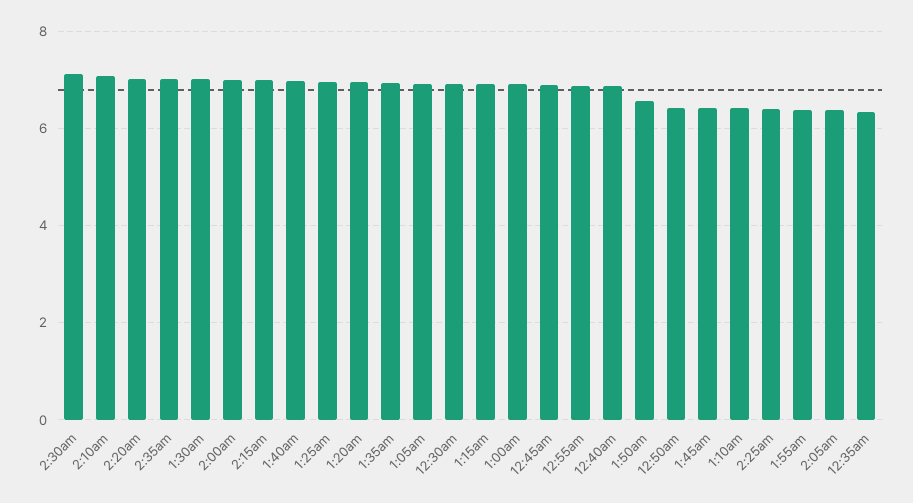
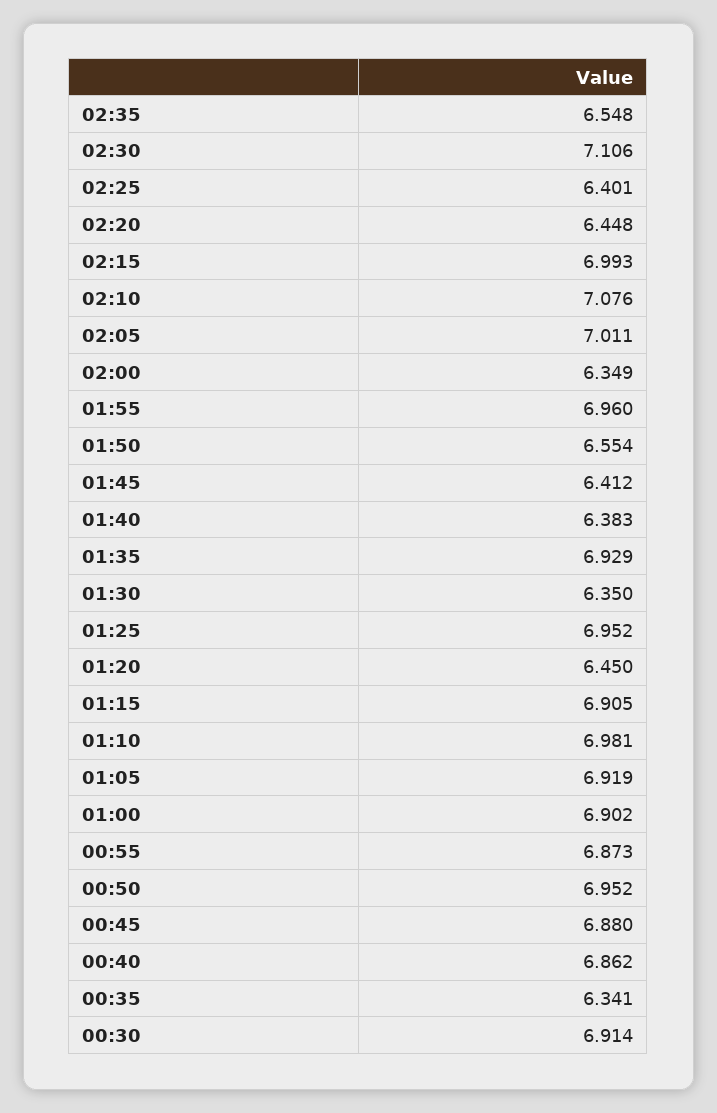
  {
    "2:30am": 7.106,
    "2:10am": 7.076,
-   "2:20am": 7,
+   "2:20am": 6.448,
-   "2:35am": 7,
+   "2:35am": 6.548,
-   "1:30am": 7,
+   "1:30am": 6.35,
-   "2:00am": 7,
+   "2:00am": 6.349,
    "2:15am": 6.993,
-   "1:40am": 7,
+   "1:40am": 6.383,
    "1:25am": 6.952,
-   "1:20am": 7,
+   "1:20am": 6.45,
    "1:35am": 6.929,
    "1:05am": 6.919,
    "12:30am": 6.914,
    "1:15am": 6.905,
    "1:00am": 6.902,
    "12:45am": 6.88,
    "12:55am": 6.873,
    "12:40am": 6.862,
    "1:50am": 6.554,
-   "12:50am": 6.4,
+   "12:50am": 6.952,
    "1:45am": 6.412,
-   "1:10am": 6.4,
+   "1:10am": 6.981,
    "2:25am": 6.401,
-   "1:55am": 6.4,
+   "1:55am": 6.96,
-   "2:05am": 6.4,
+   "2:05am": 7.011,
    "12:35am": 6.341
  }

